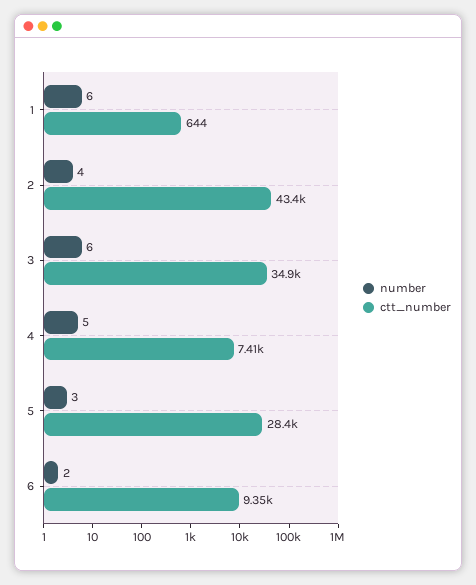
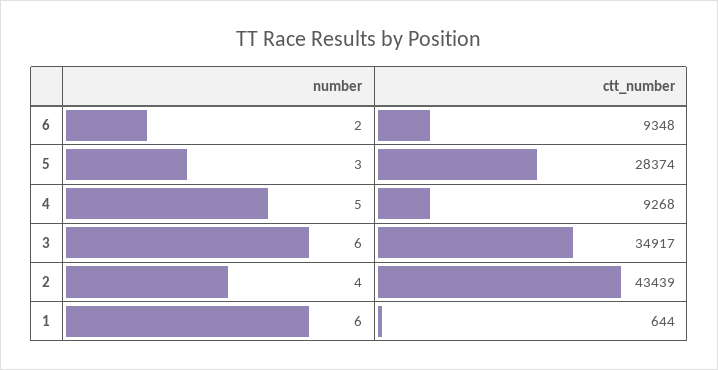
  {
    "number": {
      "1": 6,
      "2": 4,
      "3": 6,
      "4": 5,
      "5": 3,
      "6": 2
    },
    "ctt_number": {
      "1": 644,
      "2": 43439,
      "3": 34917,
-     "4": 7410,
+     "4": 9268,
      "5": 28374,
      "6": 9348
    }
  }

